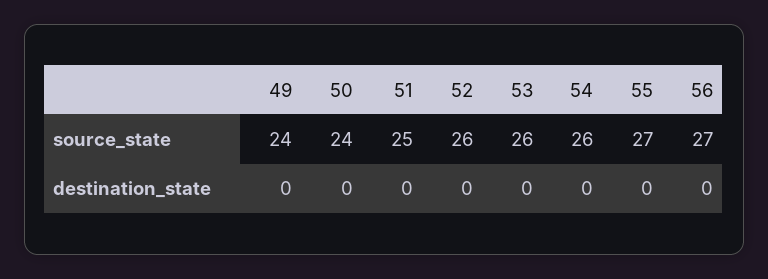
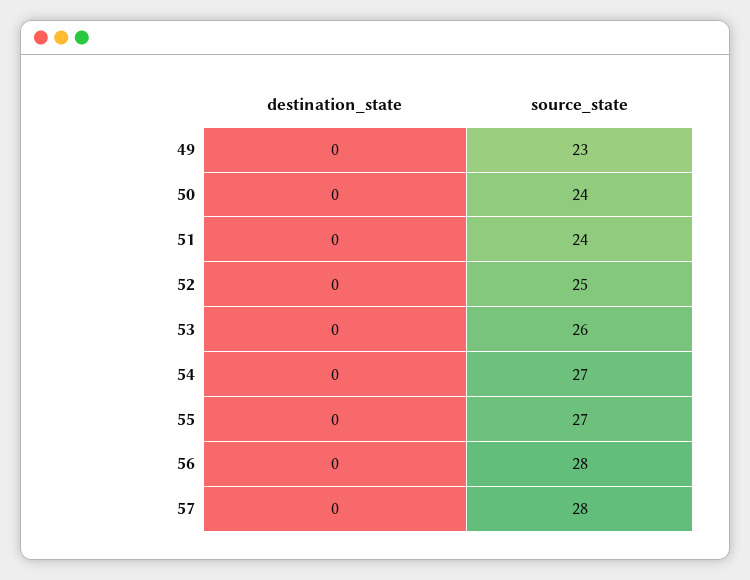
  {
    "49": {
-     "source_state": 24,
+     "source_state": 23,
      "destination_state": 0
    },
    "50": {
      "source_state": 24,
      "destination_state": 0
    },
    "51": {
-     "source_state": 25,
+     "source_state": 24,
      "destination_state": 0
    },
    "52": {
-     "source_state": 26,
+     "source_state": 25,
      "destination_state": 0
    },
    "53": {
      "source_state": 26,
      "destination_state": 0
    },
    "54": {
-     "source_state": 26,
+     "source_state": 27,
      "destination_state": 0
    },
    "55": {
      "source_state": 27,
      "destination_state": 0
    },
    "56": {
-     "source_state": 27,
+     "source_state": 28,
      "destination_state": 0
-   }
+   },
+   "57": {
+     "destination_state": 0,
+     "source_state": 28
+   }
  }

